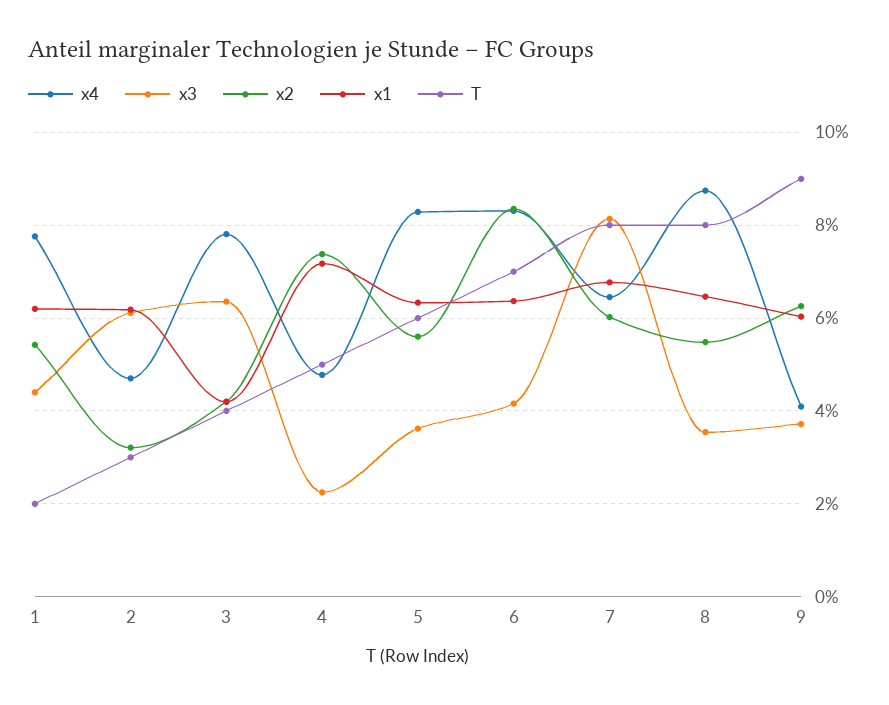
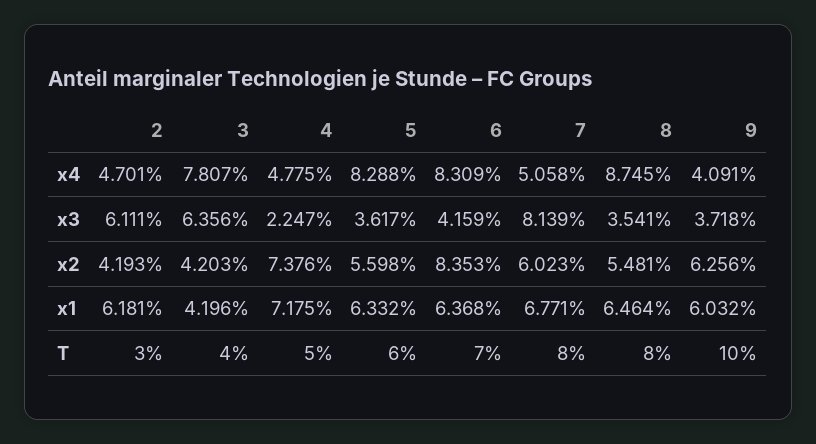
  {
    "x4": {
-     "1": 7.8,
      "2": 4.701,
      "3": 7.807,
      "4": 4.775,
      "5": 8.288,
      "6": 8.309,
-     "7": 6.4,
+     "7": 5.058,
      "8": 8.745,
      "9": 4.091
    },
    "x3": {
-     "1": 4.4,
      "2": 6.111,
      "3": 6.356,
      "4": 2.247,
      "5": 3.617,
      "6": 4.159,
      "7": 8.139,
      "8": 3.541,
      "9": 3.718
    },
    "x2": {
-     "1": 5.4,
-     "2": 3.2,
+     "2": 4.193,
      "3": 4.203,
      "4": 7.376,
      "5": 5.598,
      "6": 8.353,
      "7": 6.023,
      "8": 5.481,
      "9": 6.256
    },
    "x1": {
-     "1": 6.2,
      "2": 6.181,
      "3": 4.196,
      "4": 7.175,
      "5": 6.332,
      "6": 6.368,
      "7": 6.771,
      "8": 6.464,
      "9": 6.032
    },
    "T": {
-     "1": 2,
      "2": 3,
      "3": 4,
      "4": 5,
      "5": 6,
      "6": 7,
      "7": 8,
      "8": 8,
-     "9": 9
+     "9": 10
    }
  }

